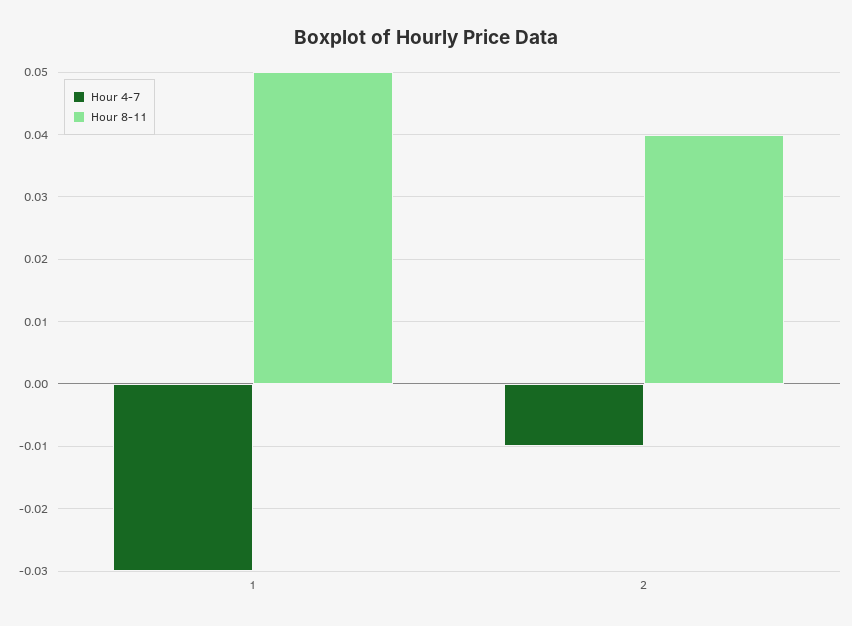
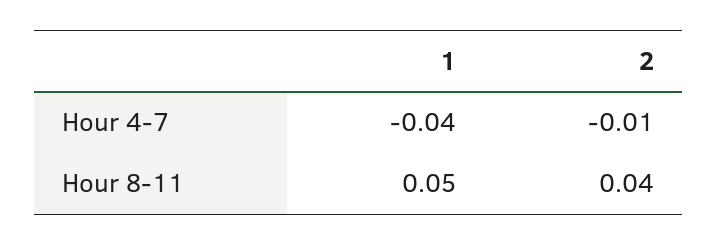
  {
    "Hour 4-7": {
-     "1": -0.03,
+     "1": -0.04,
      "2": -0.01
    },
    "Hour 8-11": {
      "1": 0.05,
      "2": 0.04
    }
  }

